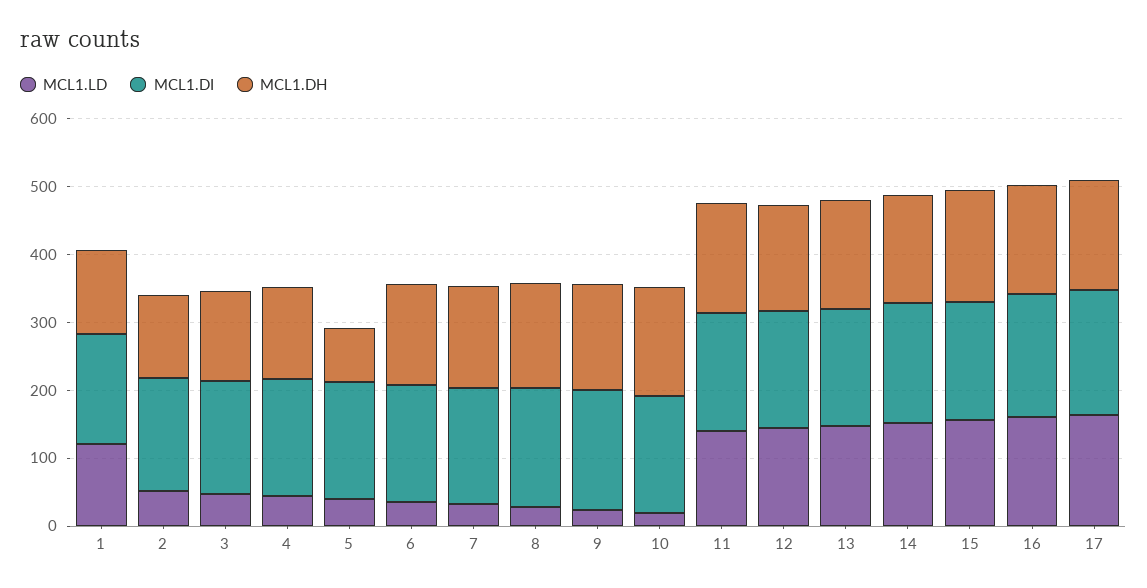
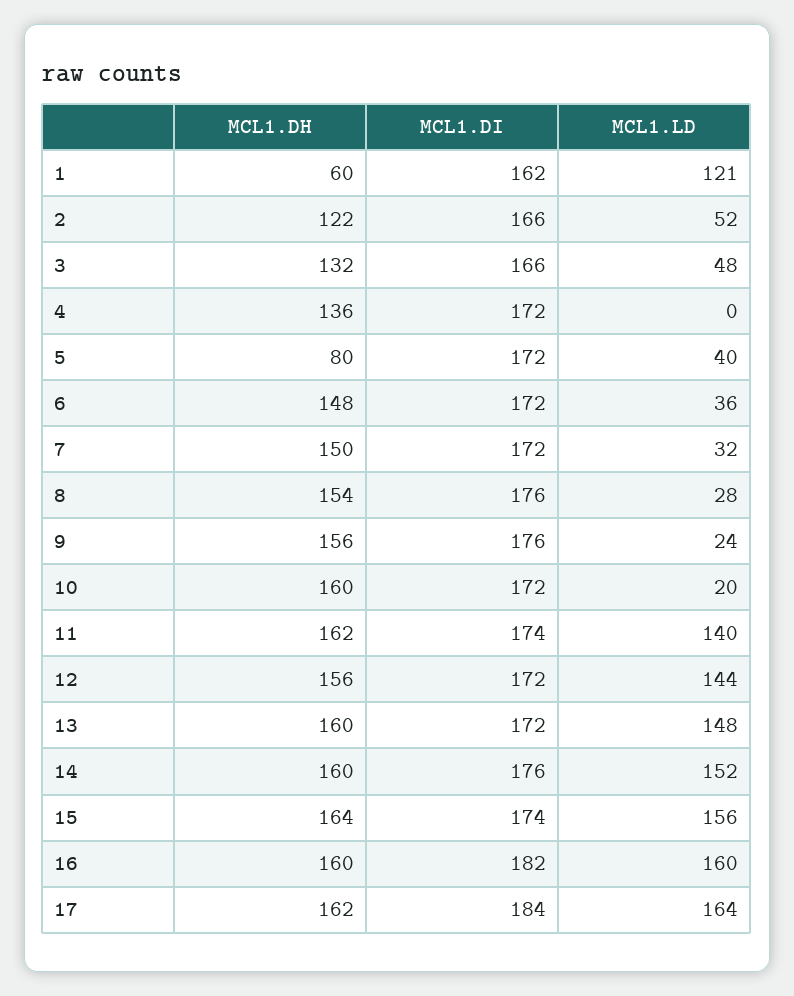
  {
    "MCL1.LD": {
      "1": 121,
      "2": 52,
      "3": 48,
-     "4": 40,
+     "4": 0,
      "5": 40,
      "6": 36,
      "7": 32,
      "8": 28,
      "9": 24,
      "10": 20,
      "11": 140,
      "12": 144,
      "13": 148,
      "14": 152,
      "15": 156,
      "16": 160,
      "17": 164
    },
    "MCL1.DI": {
      "1": 162,
      "2": 166,
      "3": 166,
      "4": 172,
      "5": 172,
      "6": 172,
      "7": 172,
      "8": 176,
      "9": 176,
      "10": 172,
      "11": 174,
      "12": 172,
      "13": 172,
      "14": 176,
      "15": 174,
      "16": 182,
      "17": 184
    },
    "MCL1.DH": {
-     "1": 120,
+     "1": 60,
      "2": 122,
      "3": 132,
      "4": 136,
      "5": 80,
      "6": 148,
      "7": 150,
      "8": 154,
      "9": 156,
      "10": 160,
      "11": 162,
      "12": 156,
      "13": 160,
      "14": 160,
      "15": 164,
      "16": 160,
      "17": 162
    }
  }

